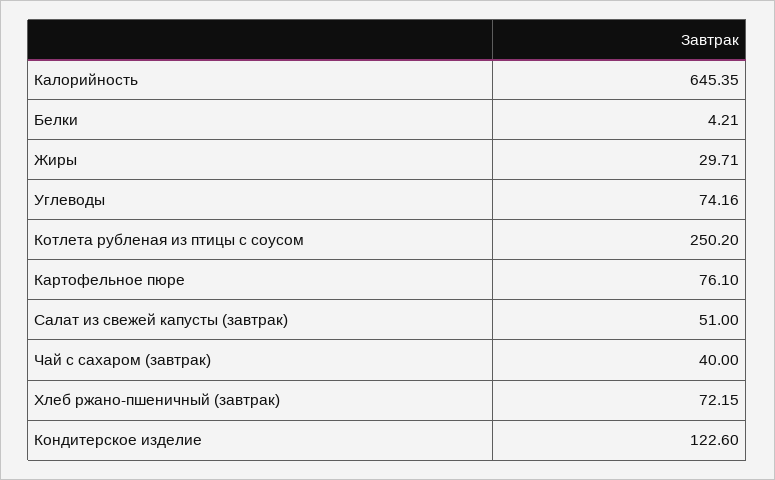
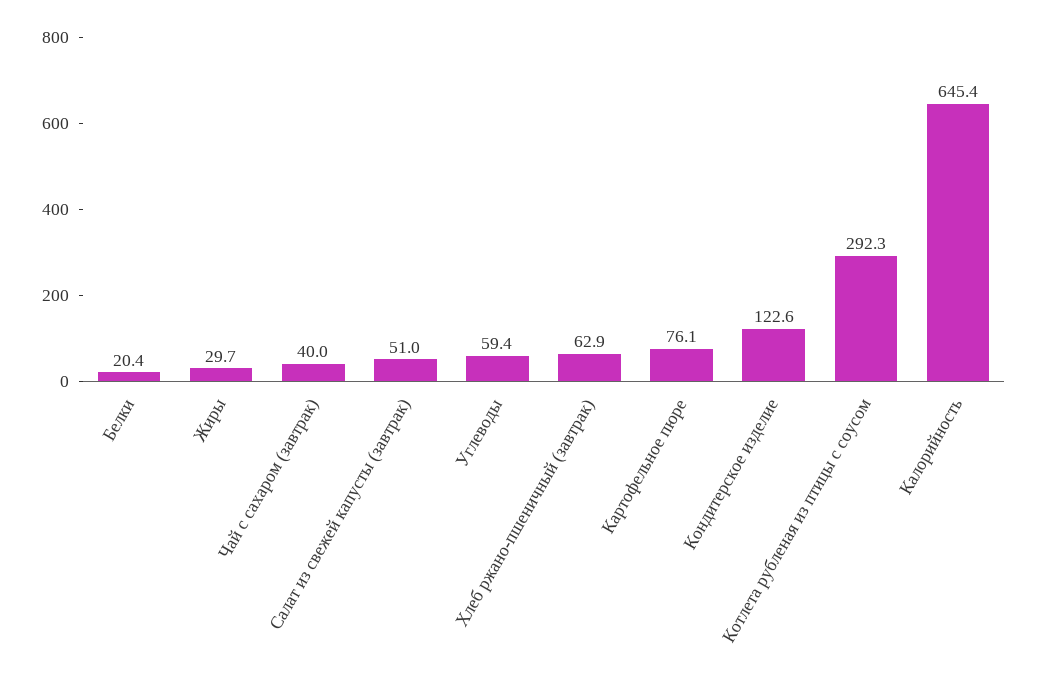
  {
    "Калорийность": 645.35,
-   "Белки": 4.21,
+   "Белки": 20.4,
    "Жиры": 29.71,
-   "Углеводы": 74.16,
+   "Углеводы": 59.4,
-   "Котлета рубленая из птицы с соусом": 250.2,
+   "Котлета рубленая из птицы с соусом": 292.3,
    "Картофельное пюре": 76.1,
    "Салат из свежей капусты (завтрак)": 51,
    "Чай с сахаром (завтрак)": 40,
-   "Хлеб ржано-пшеничный (завтрак)": 72.15,
+   "Хлеб ржано-пшеничный (завтрак)": 62.9,
    "Кондитерское изделие": 122.6
  }

